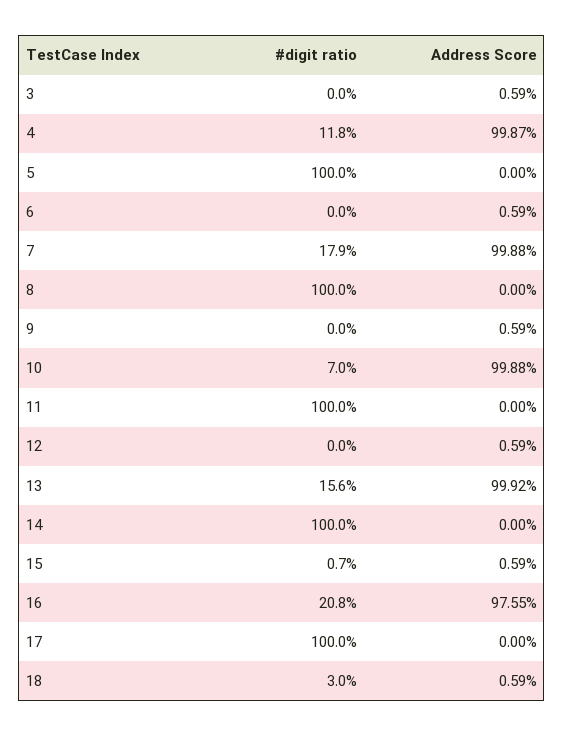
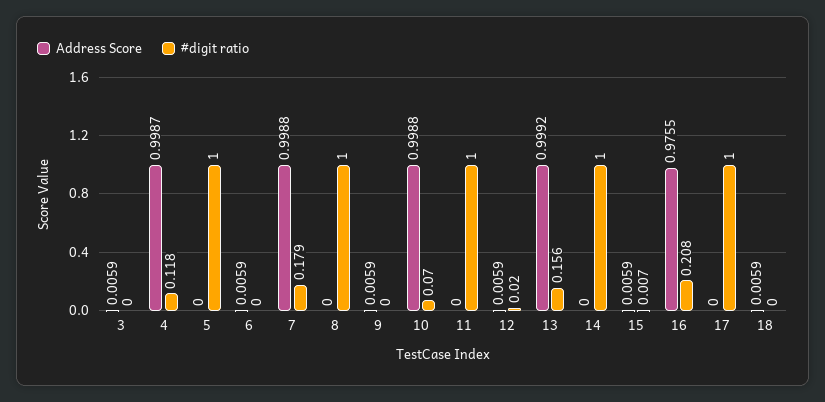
  {
    "#digit ratio": {
      "3": 0,
      "4": 0.118,
      "5": 1,
      "6": 0,
      "7": 0.179,
      "8": 1,
      "9": 0,
      "10": 0.07,
      "11": 1,
-     "12": 0,
+     "12": 0.02,
      "13": 0.156,
      "14": 1,
      "15": 0.007,
      "16": 0.208,
      "17": 1,
-     "18": 0.03
+     "18": 0
    },
    "Address Score": {
      "3": 0.0059,
      "4": 0.9987,
      "5": 0,
      "6": 0.0059,
      "7": 0.9988,
      "8": 0,
      "9": 0.0059,
      "10": 0.9988,
      "11": 0,
      "12": 0.0059,
      "13": 0.9992,
      "14": 0,
      "15": 0.0059,
      "16": 0.9755,
      "17": 0,
      "18": 0.0059
    }
  }

